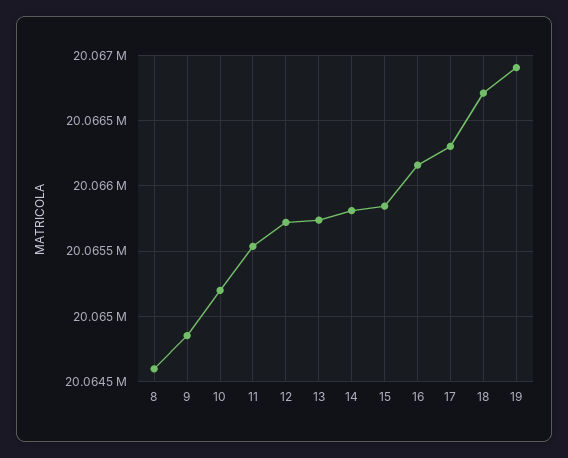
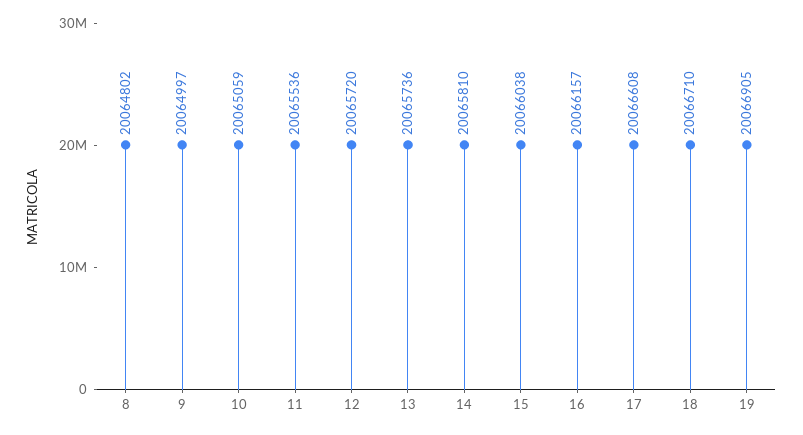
  {
-   "8": 20064600,
+   "8": 20064802,
-   "9": 20064850,
+   "9": 20064997,
-   "10": 20065200,
+   "10": 20065059,
    "11": 20065536,
    "12": 20065720,
    "13": 20065736,
    "14": 20065810,
-   "15": 20065850,
+   "15": 20066038,
    "16": 20066157,
-   "17": 20066300,
+   "17": 20066608,
    "18": 20066710,
    "19": 20066905
  }

